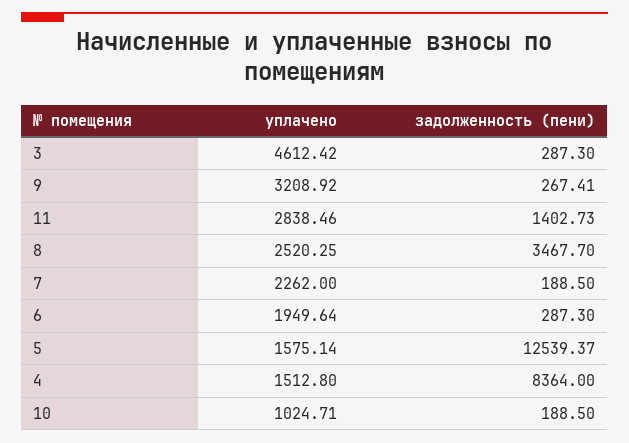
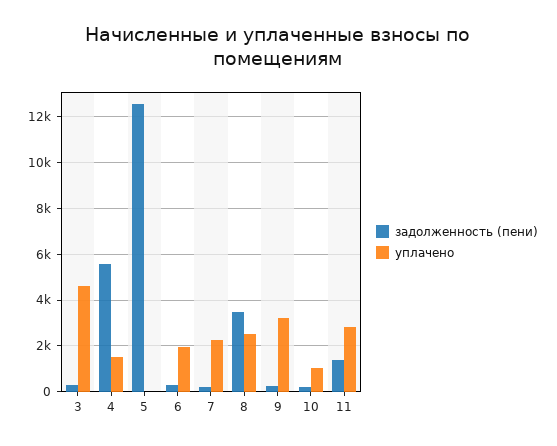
  {
    "уплачено": {
      "3": 4612.42,
      "9": 3208.92,
      "11": 2838.46,
      "8": 2520.25,
      "7": 2262,
      "6": 1949.64,
-     "5": 1575.14,
+     "5": 0,
      "4": 1512.8,
      "10": 1024.71
    },
    "задолженность (пени)": {
      "3": 287.3,
      "9": 267.41,
      "11": 1402.73,
      "8": 3467.7,
      "7": 188.5,
      "6": 287.3,
      "5": 12539.37,
-     "4": 8364,
+     "4": 5500,
      "10": 188.5
    }
  }

